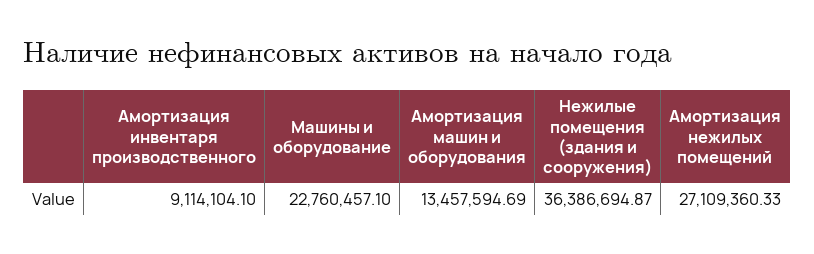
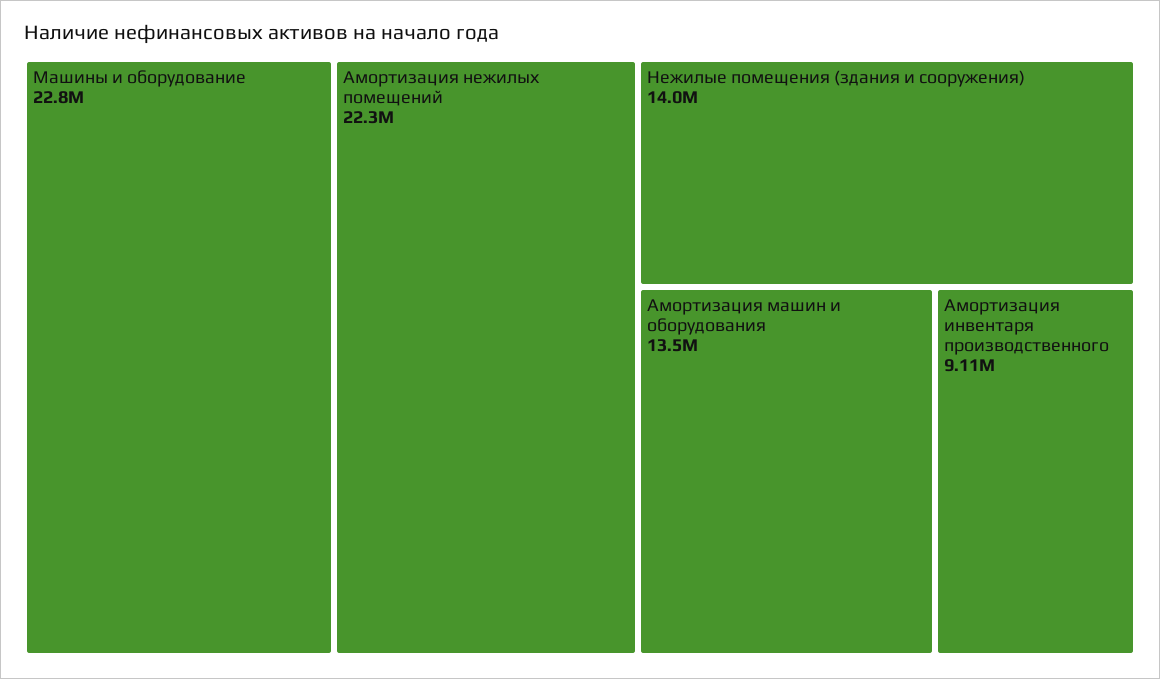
  {
    "Амортизация инвентаря производственного": 9114104.1,
    "Машины и оборудование": 22760457.1,
    "Амортизация машин и оборудования": 13457594.69,
-   "Нежилые помещения (здания и сооружения)": 36386694.87,
+   "Нежилые помещения (здания и сооружения)": 14000000,
-   "Амортизация нежилых помещений": 27109360.33
+   "Амортизация нежилых помещений": 22300000
  }

